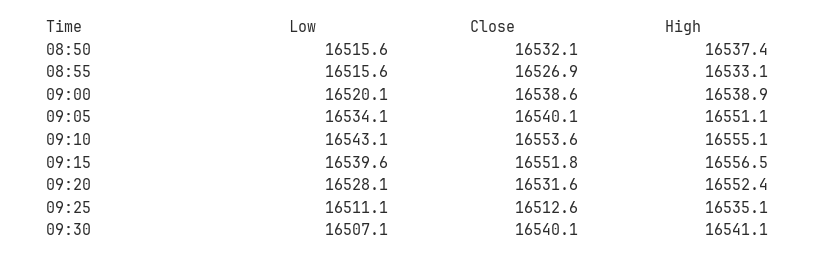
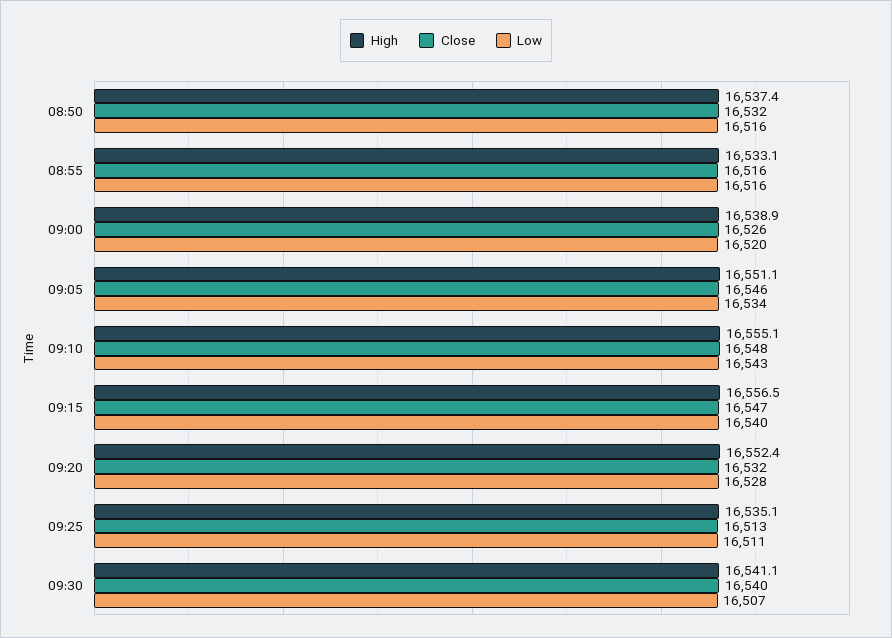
  {
    "Low": {
      "08:50": 16515.6,
      "08:55": 16515.6,
      "09:00": 16520.1,
      "09:05": 16534.1,
      "09:10": 16543.1,
      "09:15": 16539.6,
      "09:20": 16528.1,
      "09:25": 16511.1,
      "09:30": 16507.1
    },
    "Close": {
      "08:50": 16532.1,
-     "08:55": 16526.9,
+     "08:55": 16516,
-     "09:00": 16538.6,
+     "09:00": 16526,
-     "09:05": 16540.1,
+     "09:05": 16546,
-     "09:10": 16553.6,
+     "09:10": 16548,
-     "09:15": 16551.8,
+     "09:15": 16547,
      "09:20": 16531.6,
      "09:25": 16512.6,
      "09:30": 16540.1
    },
    "High": {
      "08:50": 16537.4,
      "08:55": 16533.1,
      "09:00": 16538.9,
      "09:05": 16551.1,
      "09:10": 16555.1,
      "09:15": 16556.5,
      "09:20": 16552.4,
      "09:25": 16535.1,
      "09:30": 16541.1
    }
  }

